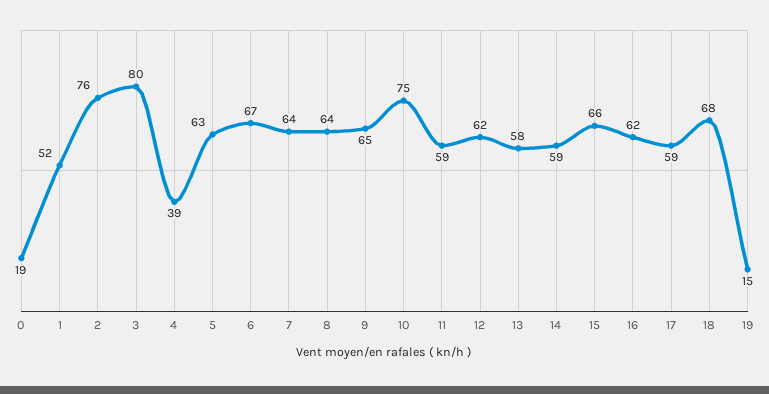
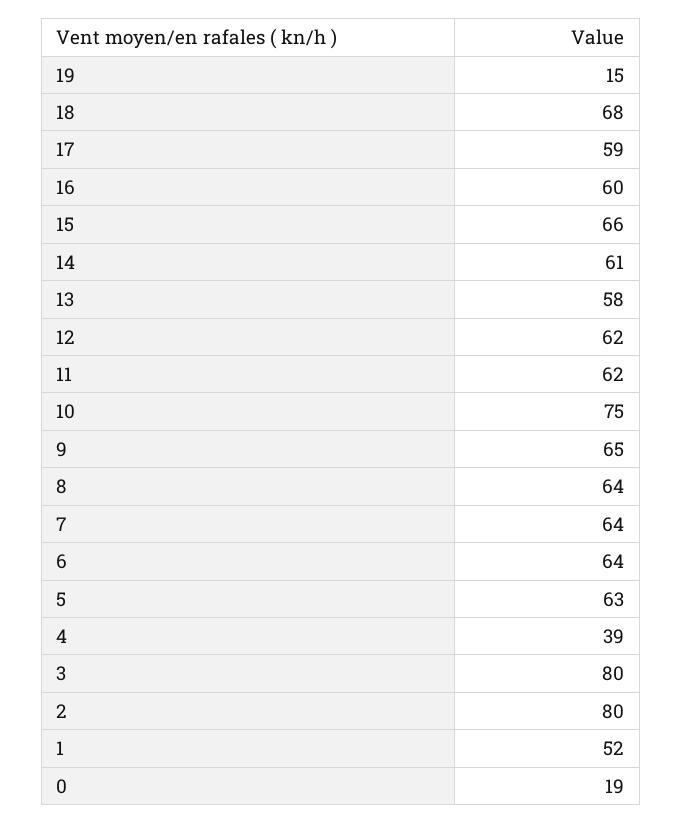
  {
    "0": 19,
    "1": 52,
-   "2": 76,
+   "2": 80,
    "3": 80,
    "4": 39,
    "5": 63,
-   "6": 67,
+   "6": 64,
    "7": 64,
    "8": 64,
    "9": 65,
    "10": 75,
-   "11": 59,
+   "11": 62,
    "12": 62,
    "13": 58,
-   "14": 59,
+   "14": 61,
    "15": 66,
-   "16": 62,
+   "16": 60,
    "17": 59,
    "18": 68,
    "19": 15
  }

